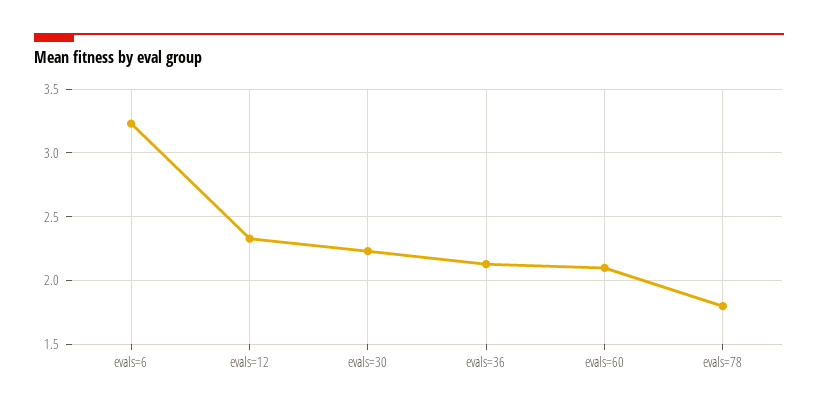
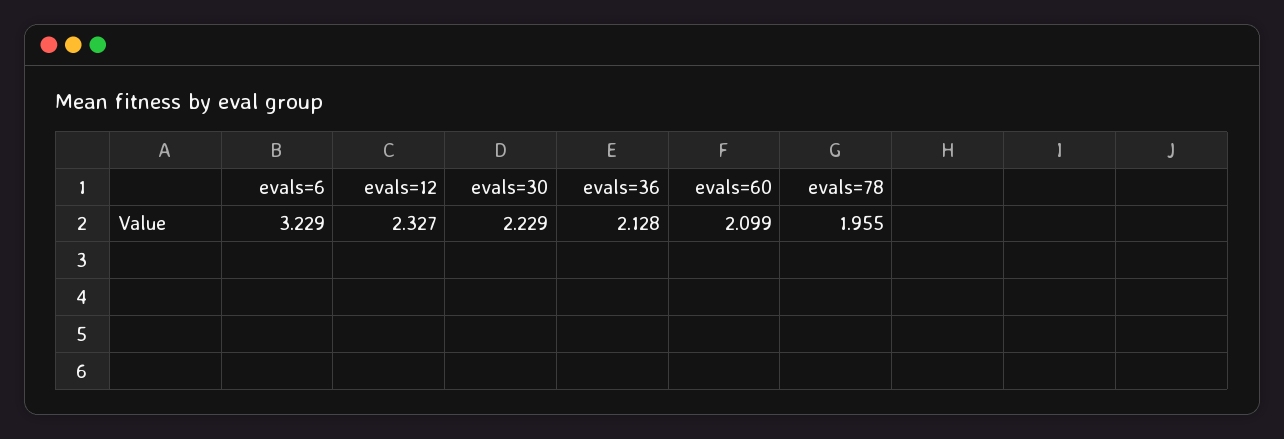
  {
    "evals=6": 3.229,
    "evals=12": 2.327,
    "evals=30": 2.229,
    "evals=36": 2.128,
    "evals=60": 2.099,
-   "evals=78": 1.8
+   "evals=78": 1.955
  }

